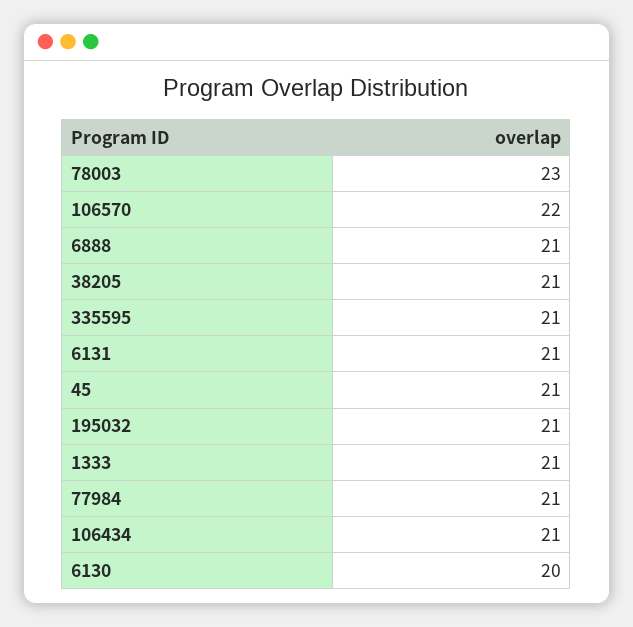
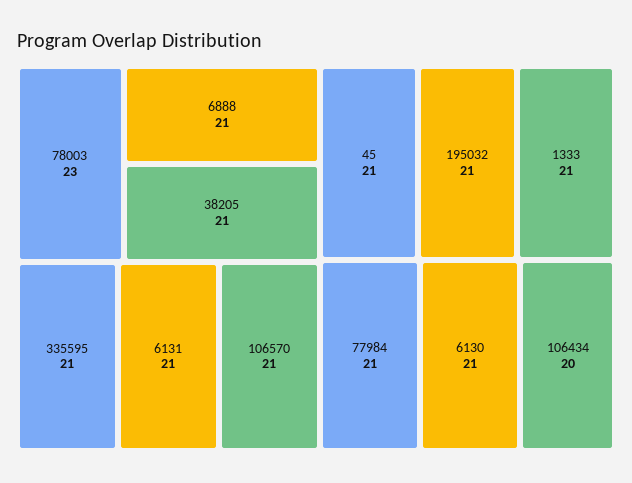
  {
    "78003": 23,
-   "106570": 22,
+   "106570": 21,
    "6888": 21,
    "38205": 21,
    "335595": 21,
    "6131": 21,
    "45": 21,
    "195032": 21,
    "1333": 21,
    "77984": 21,
-   "106434": 21,
+   "106434": 20,
-   "6130": 20
+   "6130": 21
  }

